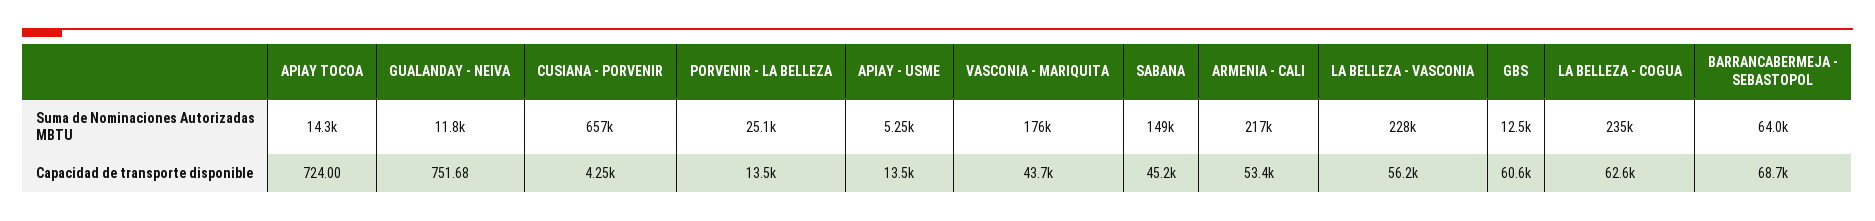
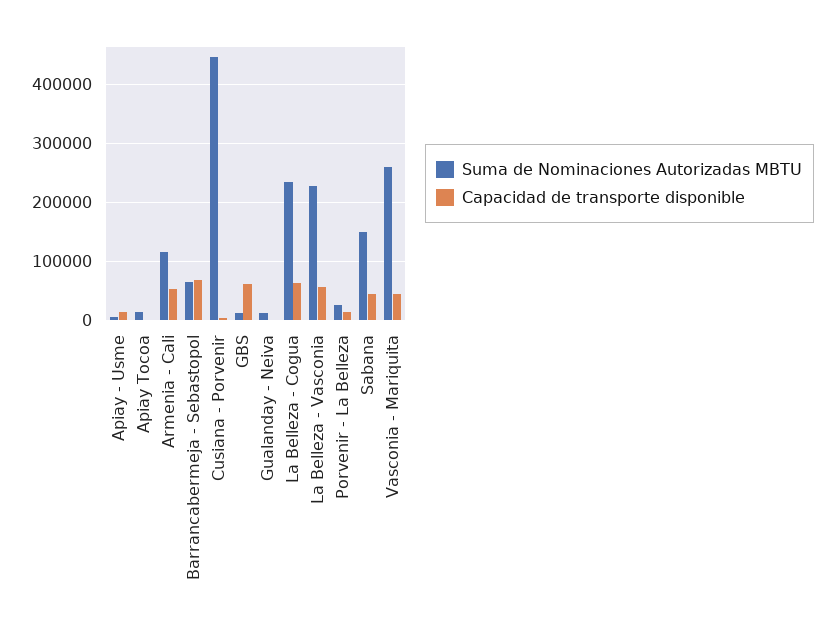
  {
    "Suma de Nominaciones Autorizadas MBTU": {
      "APIAY TOCOA": 14300,
      "GUALANDAY - NEIVA": 11800,
-     "CUSIANA - PORVENIR": 657000,
+     "CUSIANA - PORVENIR": 440000,
      "PORVENIR - LA BELLEZA": 25100,
      "APIAY - USME": 5250,
-     "VASCONIA - MARIQUITA": 176000,
+     "VASCONIA - MARIQUITA": 260000,
      "SABANA": 149000,
-     "ARMENIA - CALI": 217000,
+     "ARMENIA - CALI": 120000,
      "LA BELLEZA - VASCONIA": 228000,
      "GBS": 12500,
      "LA BELLEZA - COGUA": 235000,
      "BARRANCABERMEJA - SEBASTOPOL": 64000
    },
    "Capacidad de transporte disponible": {
      "APIAY TOCOA": 724,
      "GUALANDAY - NEIVA": 751.68,
      "CUSIANA - PORVENIR": 4250,
      "PORVENIR - LA BELLEZA": 13500,
      "APIAY - USME": 13500,
      "VASCONIA - MARIQUITA": 43700,
      "SABANA": 45200,
      "ARMENIA - CALI": 53400,
      "LA BELLEZA - VASCONIA": 56200,
      "GBS": 60600,
      "LA BELLEZA - COGUA": 62600,
      "BARRANCABERMEJA - SEBASTOPOL": 68700
    }
  }

